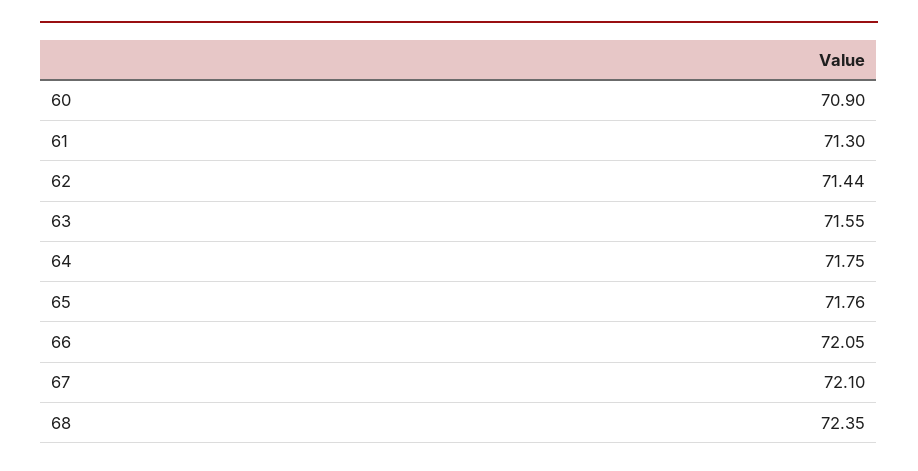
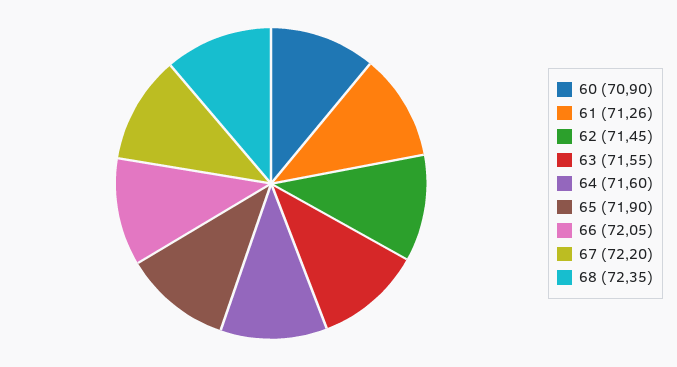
  {
    "60": 70.9,
-   "61": 71.3,
+   "61": 71.26,
-   "62": 71.44,
+   "62": 71.45,
    "63": 71.55,
-   "64": 71.75,
+   "64": 71.6,
-   "65": 71.76,
+   "65": 71.9,
    "66": 72.05,
-   "67": 72.1,
+   "67": 72.2,
    "68": 72.35
  }

